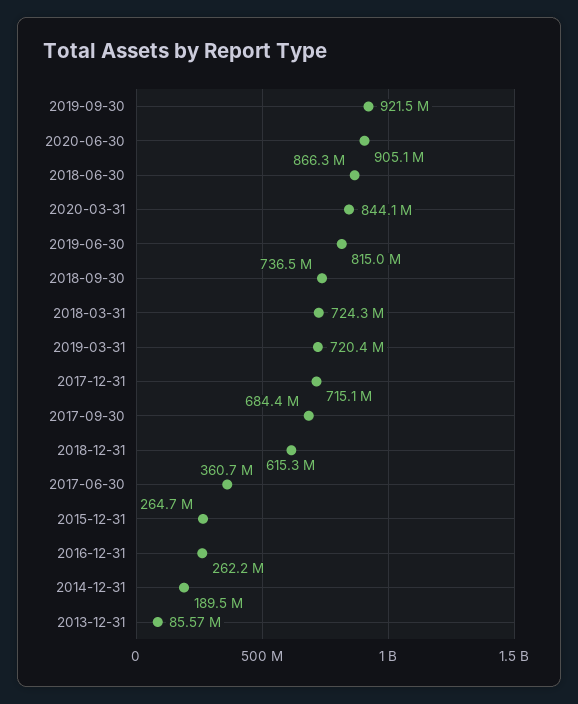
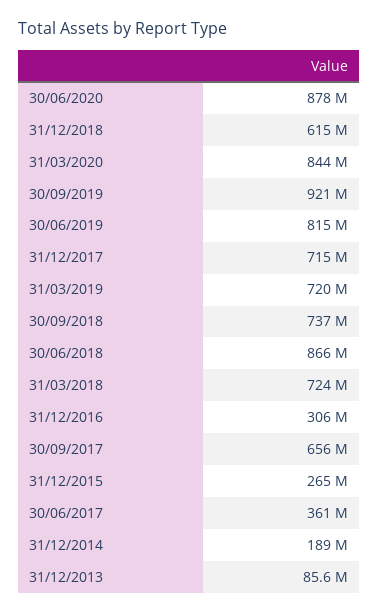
  {
    "2019-09-30": 921500000,
-   "2020-06-30": 905100000,
+   "2020-06-30": 878000000,
    "2018-06-30": 866300000,
    "2020-03-31": 844100000,
    "2019-06-30": 815000000,
    "2018-09-30": 736500000,
    "2018-03-31": 724300000,
    "2019-03-31": 720400000,
    "2017-12-31": 715100000,
-   "2017-09-30": 684400000,
+   "2017-09-30": 656000000,
    "2018-12-31": 615300000,
    "2017-06-30": 360700000,
    "2015-12-31": 264700000,
-   "2016-12-31": 262200000,
+   "2016-12-31": 306000000,
    "2014-12-31": 189500000,
    "2013-12-31": 85570000
  }

